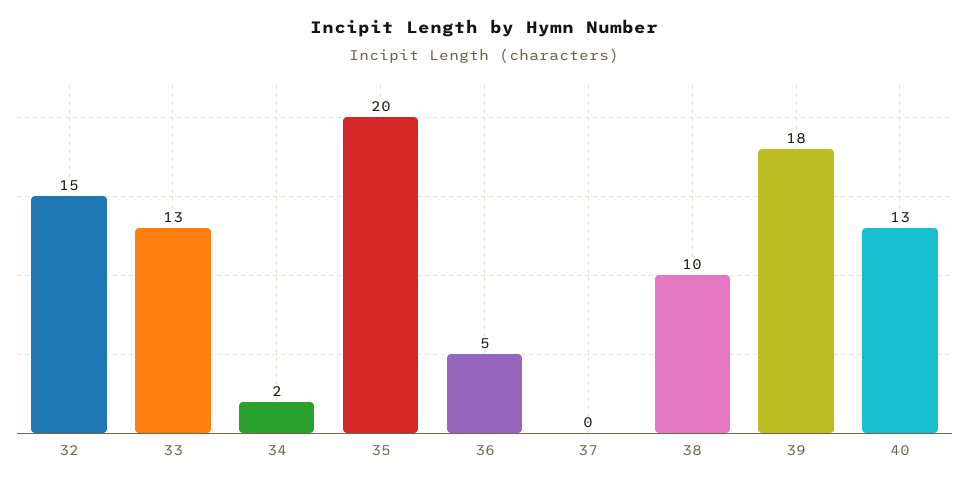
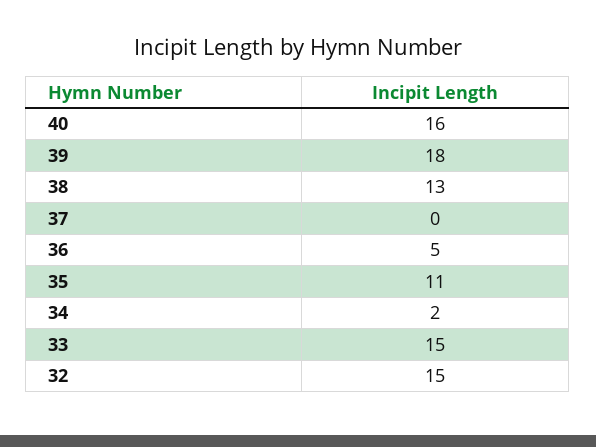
  {
    "32": 15,
-   "33": 13,
+   "33": 15,
    "34": 2,
-   "35": 20,
+   "35": 11,
    "36": 5,
    "37": 0,
-   "38": 10,
+   "38": 13,
    "39": 18,
-   "40": 13
+   "40": 16
  }

